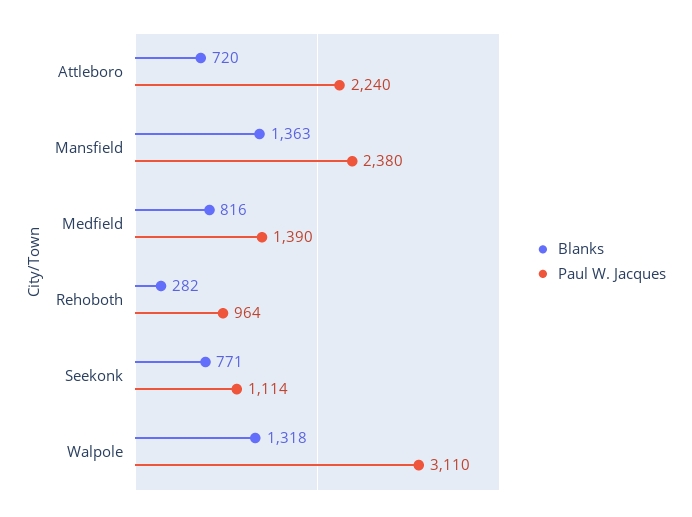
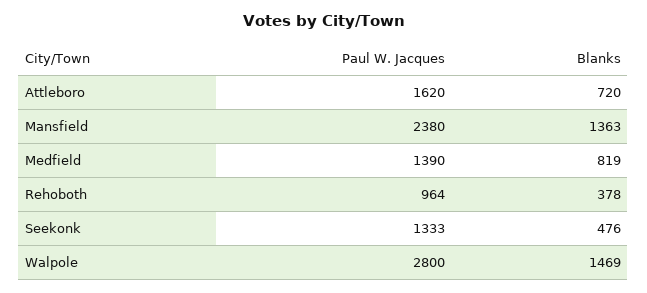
  {
    "Blanks": {
      "Attleboro": 720,
      "Mansfield": 1363,
-     "Medfield": 816,
+     "Medfield": 819,
-     "Rehoboth": 282,
+     "Rehoboth": 378,
-     "Seekonk": 771,
+     "Seekonk": 476,
-     "Walpole": 1318
+     "Walpole": 1469
    },
    "Paul W. Jacques": {
-     "Attleboro": 2240,
+     "Attleboro": 1620,
      "Mansfield": 2380,
      "Medfield": 1390,
      "Rehoboth": 964,
-     "Seekonk": 1114,
+     "Seekonk": 1333,
-     "Walpole": 3110
+     "Walpole": 2800
    }
  }

